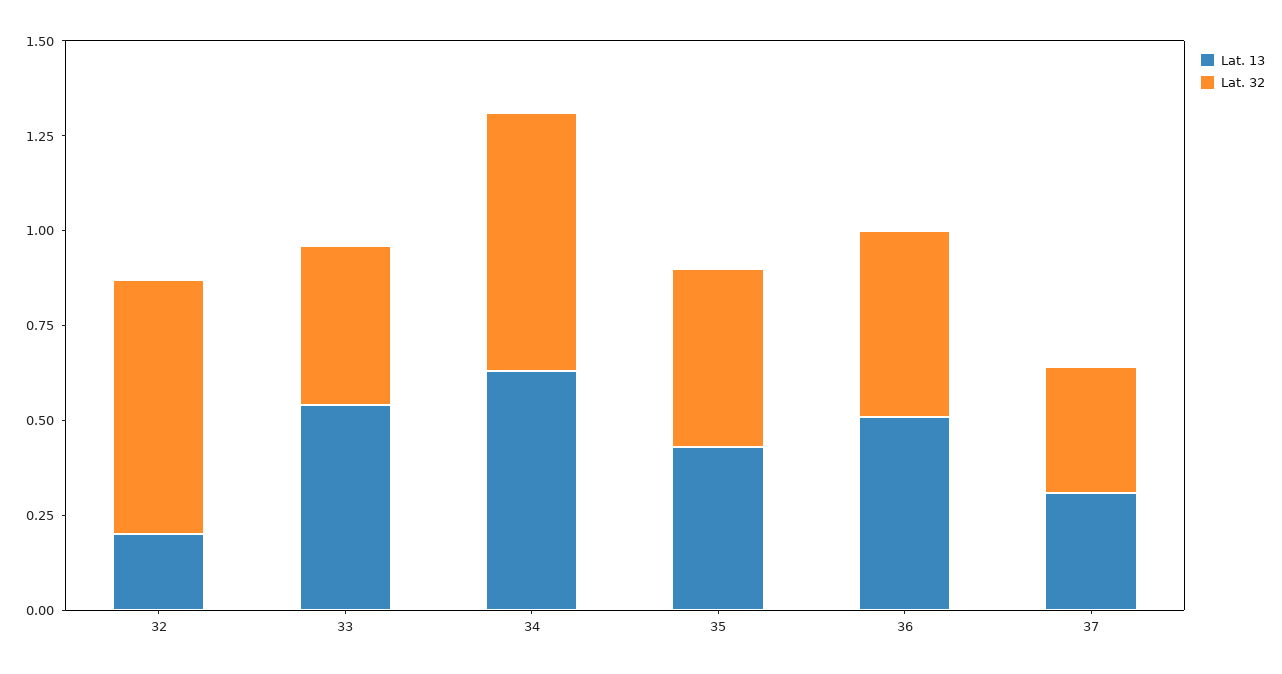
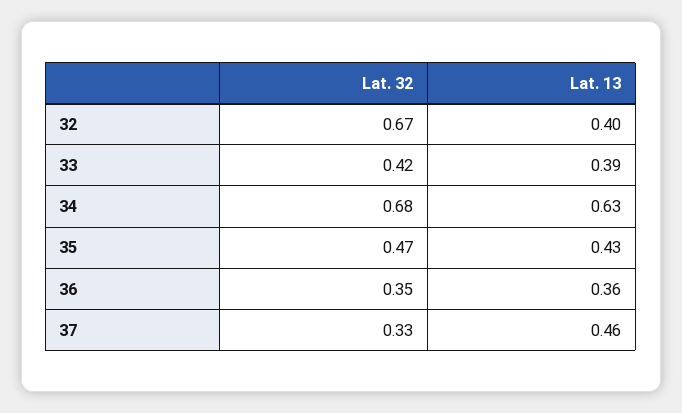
  {
    "Lat. 13": {
-     "32": 0.2,
+     "32": 0.4,
-     "33": 0.55,
+     "33": 0.39,
      "34": 0.63,
      "35": 0.43,
-     "36": 0.5,
+     "36": 0.36,
-     "37": 0.3
+     "37": 0.46
    },
    "Lat. 32": {
      "32": 0.67,
      "33": 0.42,
      "34": 0.68,
      "35": 0.47,
-     "36": 0.5,
+     "36": 0.35,
      "37": 0.33
    }
  }

